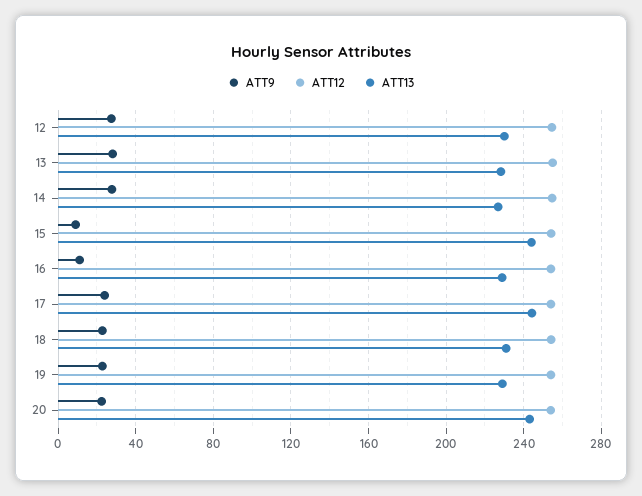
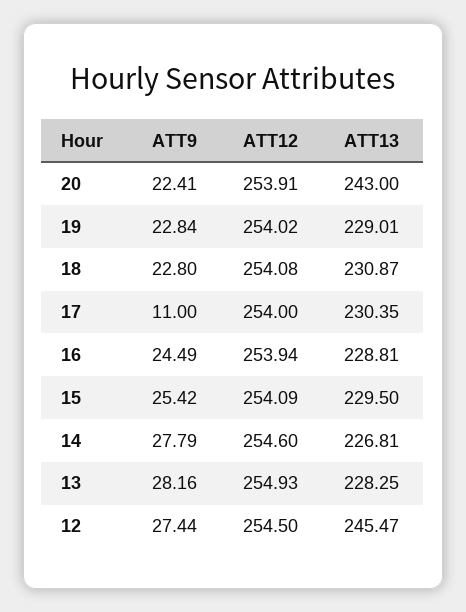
  {
    "ATT9": {
      "12": 27.44,
      "13": 28.16,
      "14": 27.79,
-     "15": 10,
+     "15": 25.42,
-     "16": 10,
+     "16": 24.49,
-     "17": 25,
+     "17": 11,
      "18": 22.8,
      "19": 22.84,
      "20": 22.41
    },
    "ATT12": {
      "12": 254.5,
      "13": 254.93,
      "14": 254.6,
      "15": 254.09,
      "16": 253.94,
      "17": 254,
      "18": 254.08,
      "19": 254.02,
      "20": 253.91
    },
    "ATT13": {
-     "12": 230,
+     "12": 245.47,
      "13": 228.25,
      "14": 226.81,
-     "15": 245,
+     "15": 229.5,
      "16": 228.81,
-     "17": 245,
+     "17": 230.35,
      "18": 230.87,
      "19": 229.01,
      "20": 243
    }
  }

